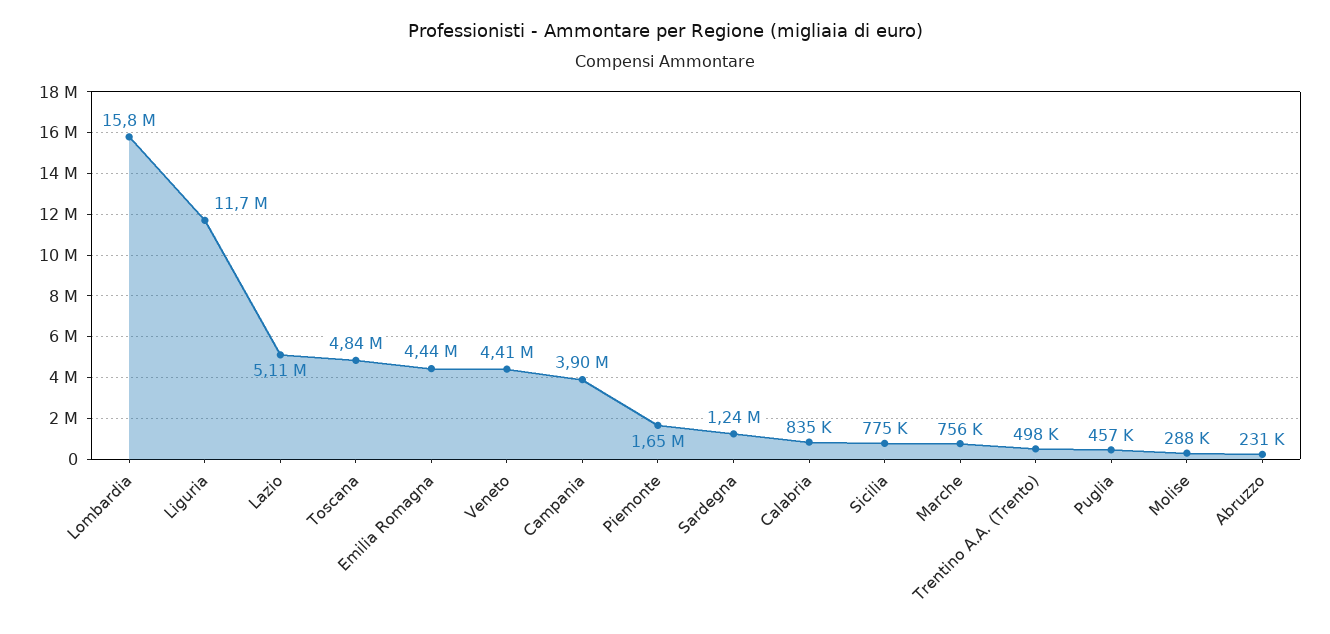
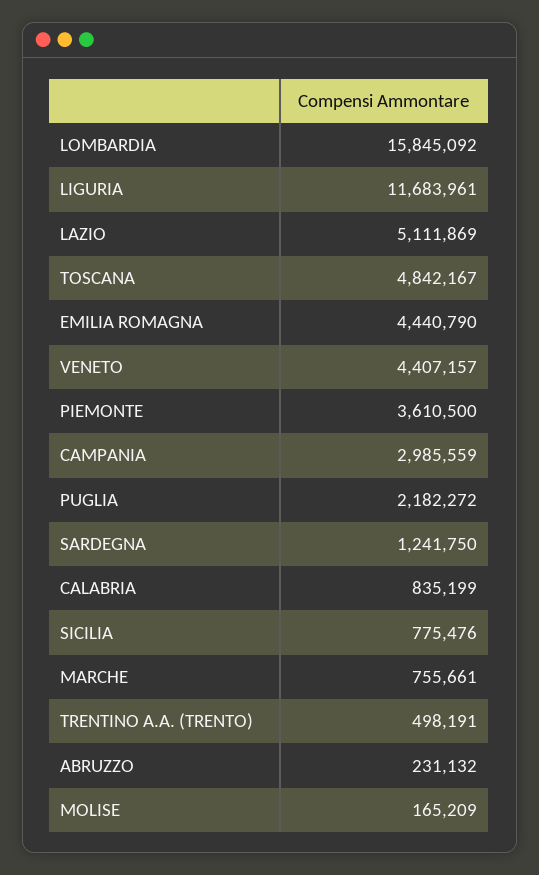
  {
    "Lombardia": 15845092,
    "Liguria": 11683961,
    "Lazio": 5111869,
    "Toscana": 4842167,
    "Emilia Romagna": 4440790,
    "Veneto": 4407157,
-   "Campania": 3900000,
+   "Campania": 2985559,
-   "Piemonte": 1650000,
+   "Piemonte": 3610500,
    "Sardegna": 1241750,
    "Calabria": 835199,
    "Sicilia": 775476,
    "Marche": 755661,
    "Trentino A.A. (Trento)": 498191,
-   "Puglia": 457000,
+   "Puglia": 2182272,
-   "Molise": 288000,
+   "Molise": 165209,
    "Abruzzo": 231132
  }

